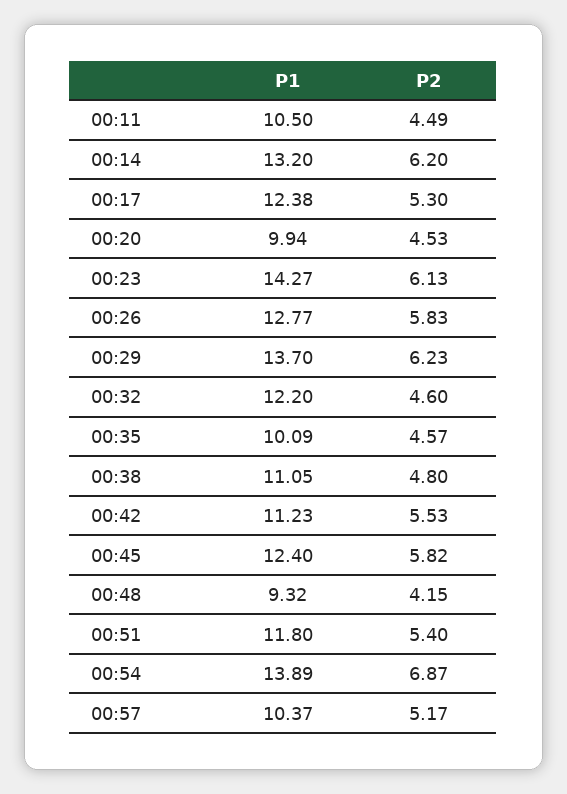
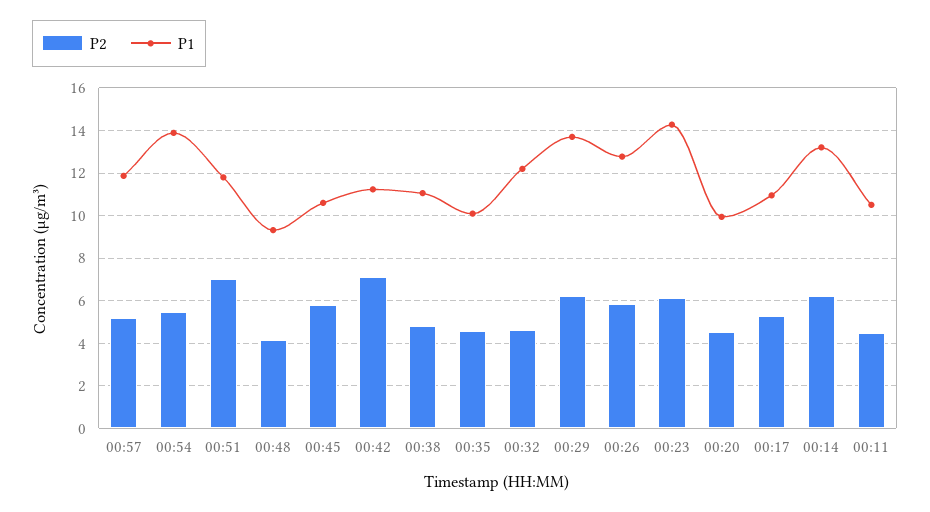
  {
    "P1": {
      "00:11": 10.5,
      "00:14": 13.2,
-     "00:17": 12.38,
+     "00:17": 11,
      "00:20": 9.94,
      "00:23": 14.27,
      "00:26": 12.77,
      "00:29": 13.7,
      "00:32": 12.2,
      "00:35": 10.09,
      "00:38": 11.05,
      "00:42": 11.23,
-     "00:45": 12.4,
+     "00:45": 10.5,
      "00:48": 9.32,
      "00:51": 11.8,
      "00:54": 13.89,
-     "00:57": 10.37
+     "00:57": 12
    },
    "P2": {
      "00:11": 4.49,
      "00:14": 6.2,
      "00:17": 5.3,
      "00:20": 4.53,
      "00:23": 6.13,
      "00:26": 5.83,
      "00:29": 6.23,
      "00:32": 4.6,
      "00:35": 4.57,
      "00:38": 4.8,
-     "00:42": 5.53,
+     "00:42": 7,
      "00:45": 5.82,
      "00:48": 4.15,
-     "00:51": 5.4,
+     "00:51": 7,
-     "00:54": 6.87,
+     "00:54": 5.5,
      "00:57": 5.17
    }
  }

